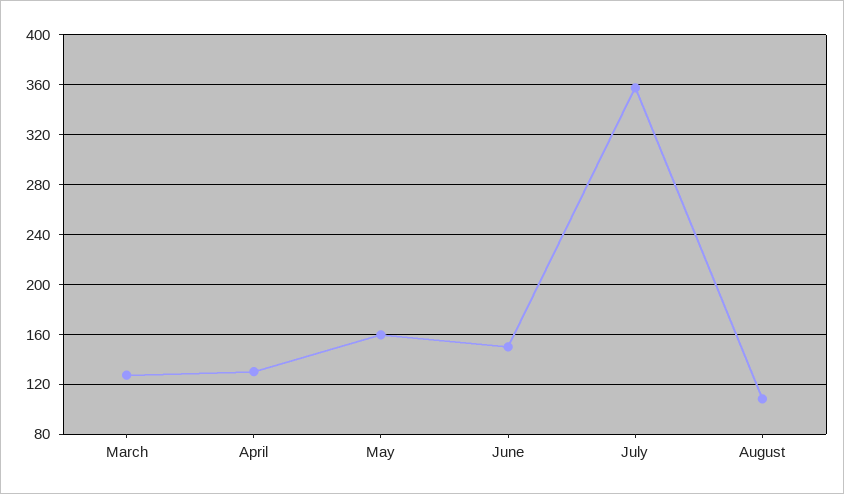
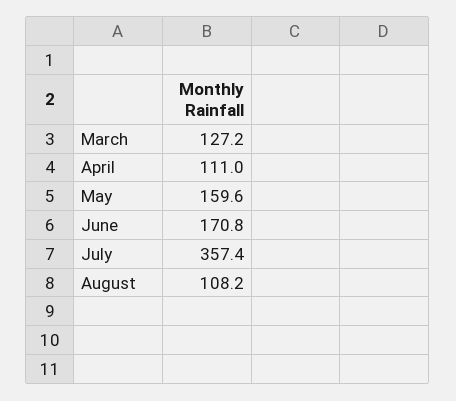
  {
    "March": 127.2,
-   "April": 130,
+   "April": 111,
    "May": 159.6,
-   "June": 150,
+   "June": 170.8,
    "July": 357.4,
    "August": 108.2
  }

